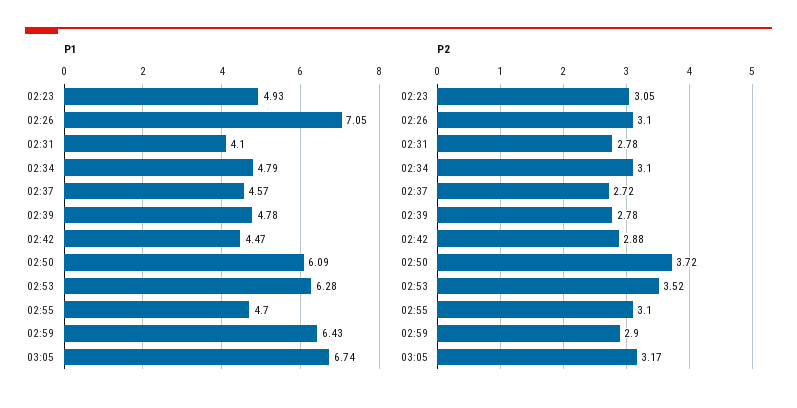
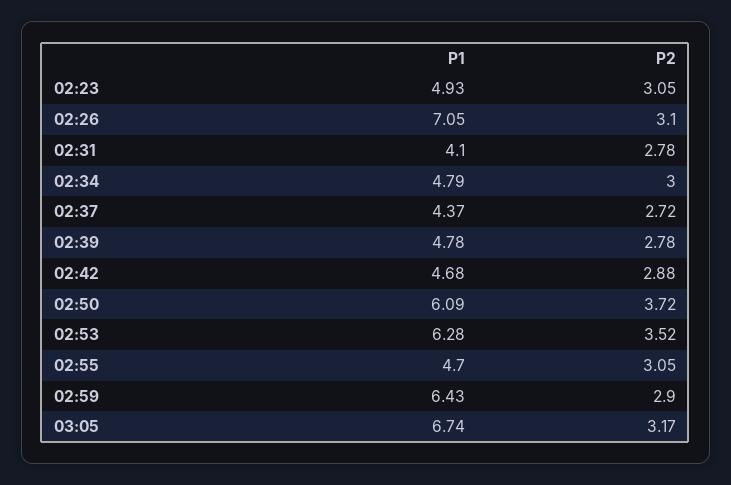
  {
    "P1": {
      "02:23": 4.93,
      "02:26": 7.05,
      "02:31": 4.1,
      "02:34": 4.79,
-     "02:37": 4.57,
+     "02:37": 4.37,
      "02:39": 4.78,
-     "02:42": 4.47,
+     "02:42": 4.68,
      "02:50": 6.09,
      "02:53": 6.28,
      "02:55": 4.7,
      "02:59": 6.43,
      "03:05": 6.74
    },
    "P2": {
      "02:23": 3.05,
      "02:26": 3.1,
      "02:31": 2.78,
-     "02:34": 3.1,
+     "02:34": 3,
      "02:37": 2.72,
      "02:39": 2.78,
      "02:42": 2.88,
      "02:50": 3.72,
      "02:53": 3.52,
-     "02:55": 3.1,
+     "02:55": 3.05,
      "02:59": 2.9,
      "03:05": 3.17
    }
  }

